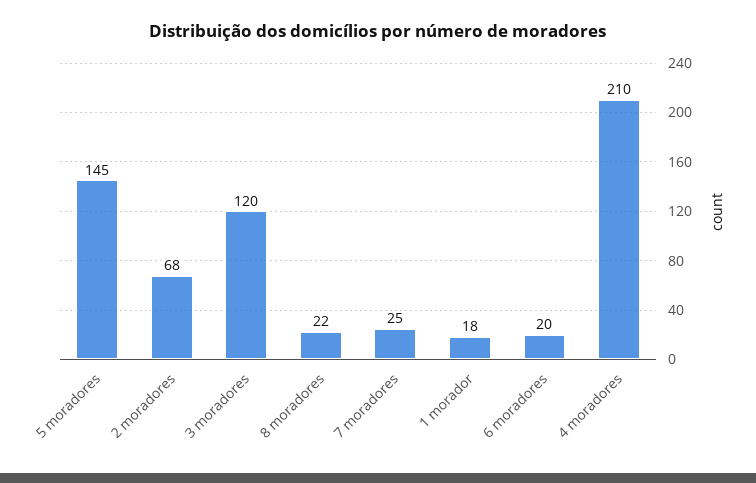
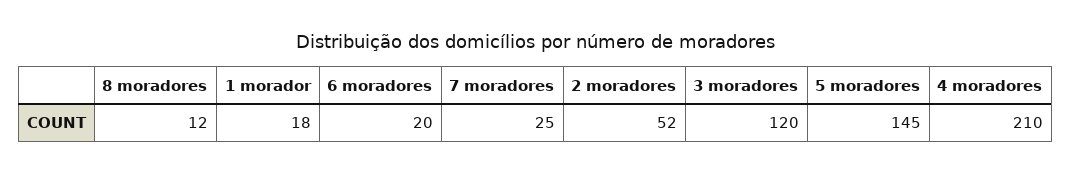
  {
    "5 moradores": 145,
-   "2 moradores": 68,
+   "2 moradores": 52,
    "3 moradores": 120,
-   "8 moradores": 22,
+   "8 moradores": 12,
    "7 moradores": 25,
    "1 morador": 18,
    "6 moradores": 20,
    "4 moradores": 210
  }

